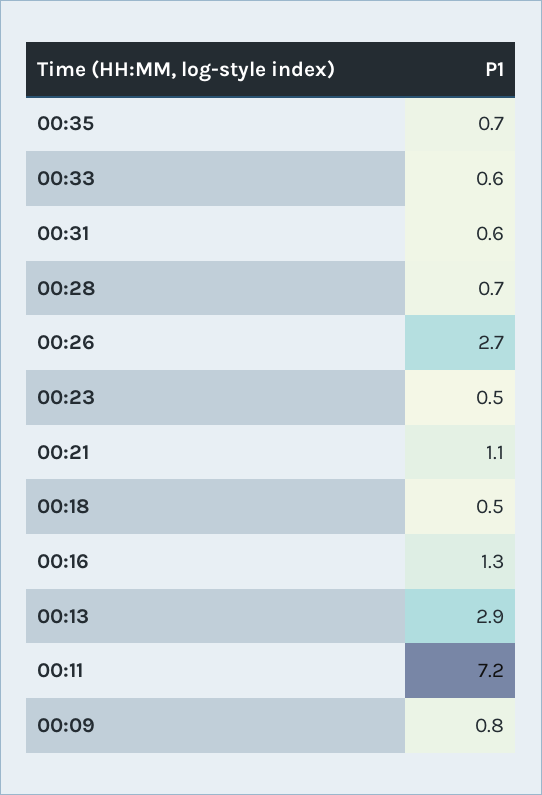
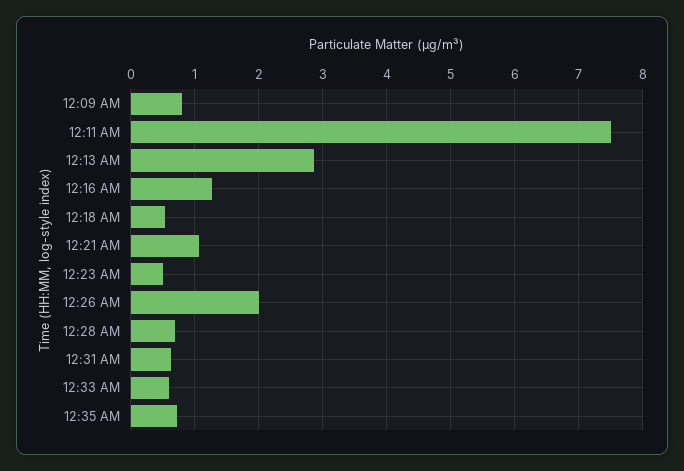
  {
    "00:35": 0.7,
    "00:33": 0.6,
    "00:31": 0.6,
    "00:28": 0.7,
-   "00:26": 2.7,
+   "00:26": 2,
    "00:23": 0.5,
    "00:21": 1.1,
    "00:18": 0.5,
    "00:16": 1.3,
    "00:13": 2.9,
-   "00:11": 7.2,
+   "00:11": 7.5,
    "00:09": 0.8
  }

